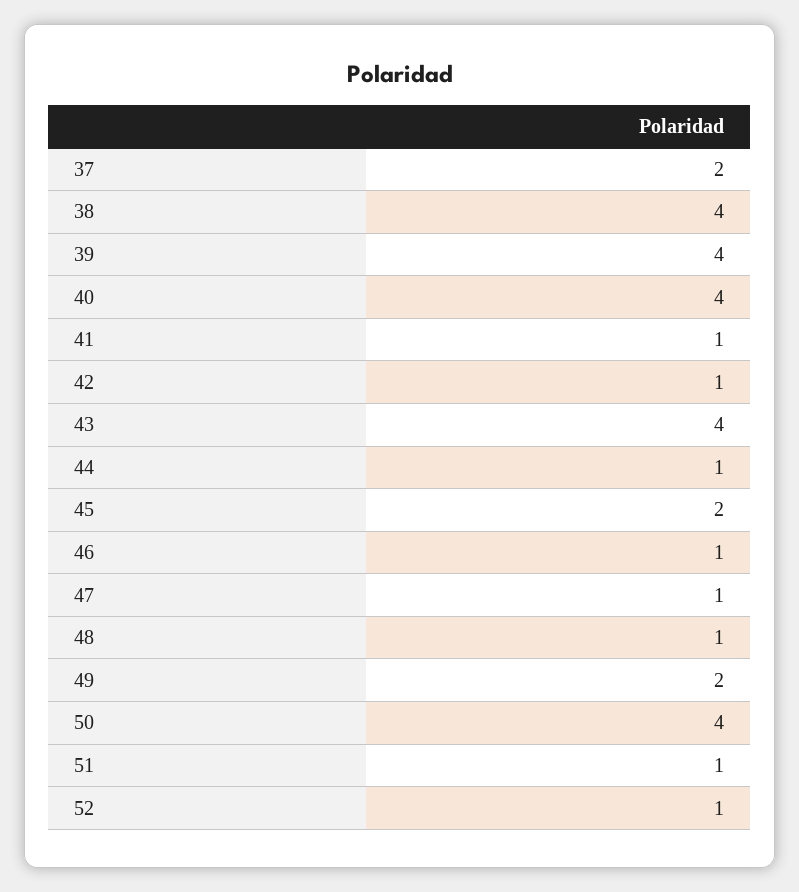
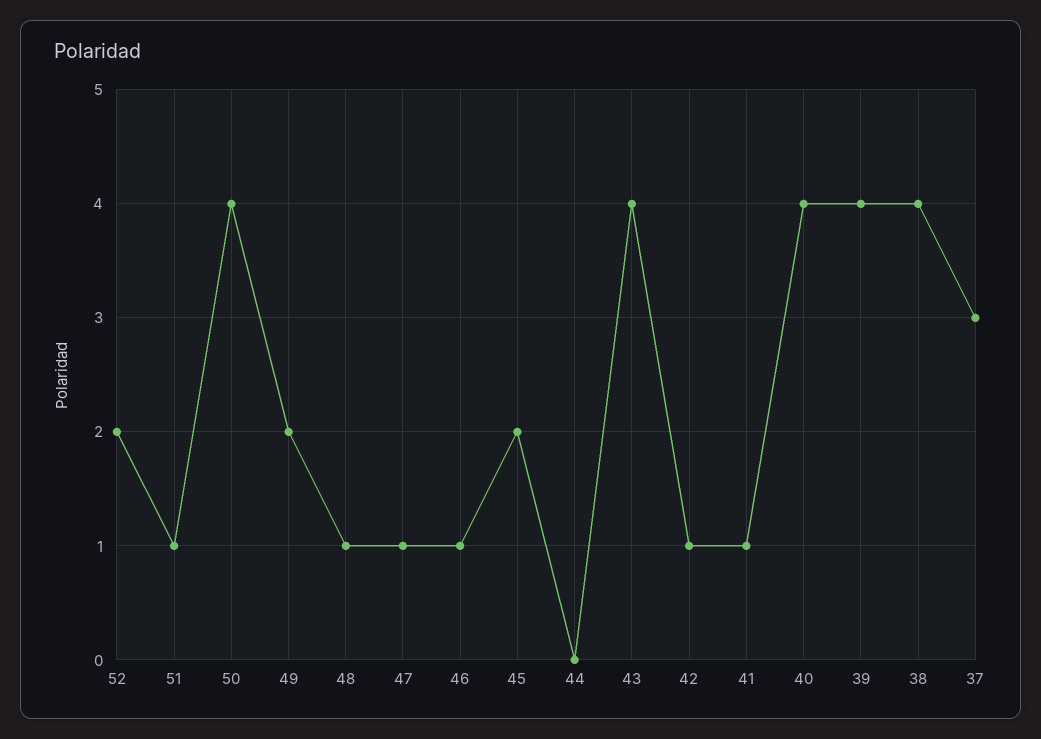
  {
-   "37": 2,
+   "37": 3,
    "38": 4,
    "39": 4,
    "40": 4,
    "41": 1,
    "42": 1,
    "43": 4,
-   "44": 1,
+   "44": 0,
    "45": 2,
    "46": 1,
    "47": 1,
    "48": 1,
    "49": 2,
    "50": 4,
    "51": 1,
-   "52": 1
+   "52": 2
  }

